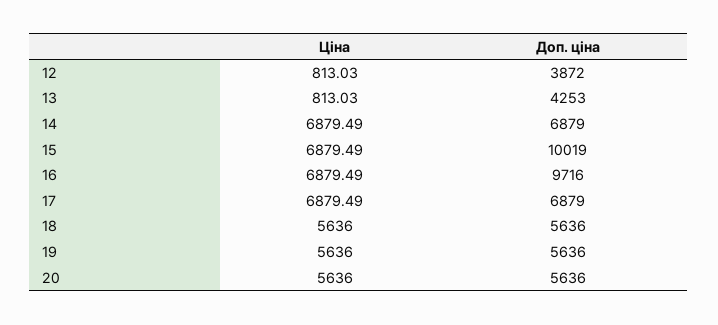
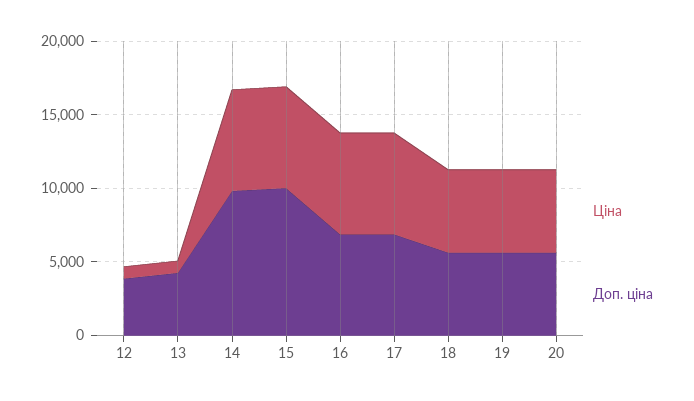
  {
    "Ціна": {
      "12": 813.03,
      "13": 813.03,
      "14": 6879.49,
      "15": 6879.49,
      "16": 6879.49,
      "17": 6879.49,
      "18": 5636,
      "19": 5636,
      "20": 5636
    },
    "Доп. ціна": {
      "12": 3872,
      "13": 4253,
-     "14": 6879,
+     "14": 10000,
      "15": 10019,
-     "16": 9716,
+     "16": 7000,
      "17": 6879,
      "18": 5636,
      "19": 5636,
      "20": 5636
    }
  }

